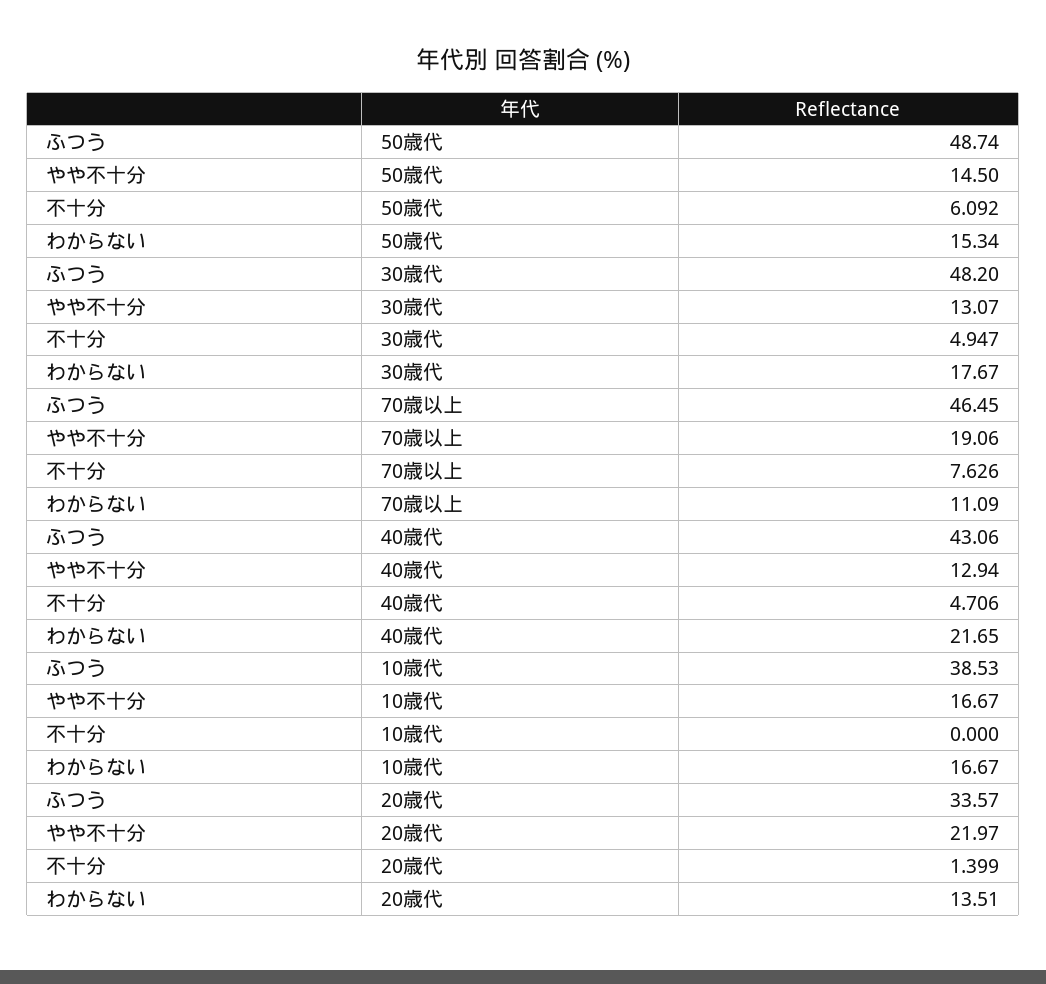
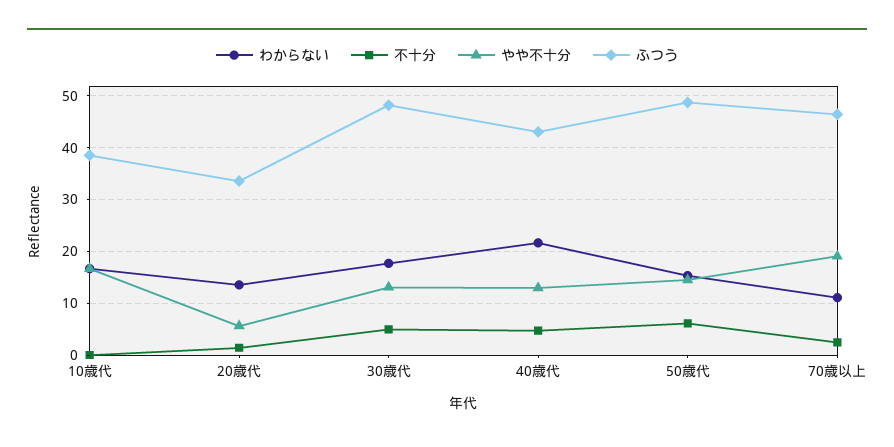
  {
    "ふつう": {
      "50歳代": 48.74,
      "30歳代": 48.2,
      "70歳以上": 46.45,
      "40歳代": 43.06,
      "10歳代": 38.53,
      "20歳代": 33.57
    },
    "やや不十分": {
      "50歳代": 14.5,
      "30歳代": 13.07,
      "70歳以上": 19.06,
      "40歳代": 12.94,
      "10歳代": 16.67,
-     "20歳代": 21.97
+     "20歳代": 6
    },
    "不十分": {
      "50歳代": 6.092,
      "30歳代": 4.947,
-     "70歳以上": 7.626,
+     "70歳以上": 2,
      "40歳代": 4.706,
      "10歳代": 0,
      "20歳代": 1.399
    },
    "わからない": {
      "50歳代": 15.34,
      "30歳代": 17.67,
      "70歳以上": 11.09,
      "40歳代": 21.65,
      "10歳代": 16.67,
      "20歳代": 13.51
    }
  }

